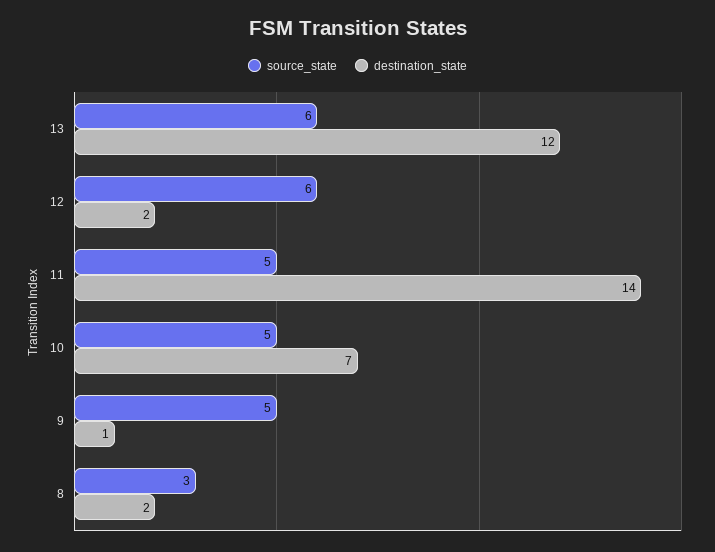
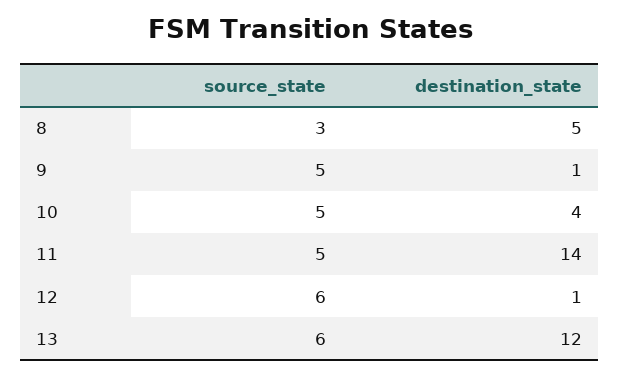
  {
    "source_state": {
      "13": 6,
      "12": 6,
      "11": 5,
      "10": 5,
      "9": 5,
      "8": 3
    },
    "destination_state": {
      "13": 12,
-     "12": 2,
+     "12": 1,
      "11": 14,
-     "10": 7,
+     "10": 4,
      "9": 1,
-     "8": 2
+     "8": 5
    }
  }

